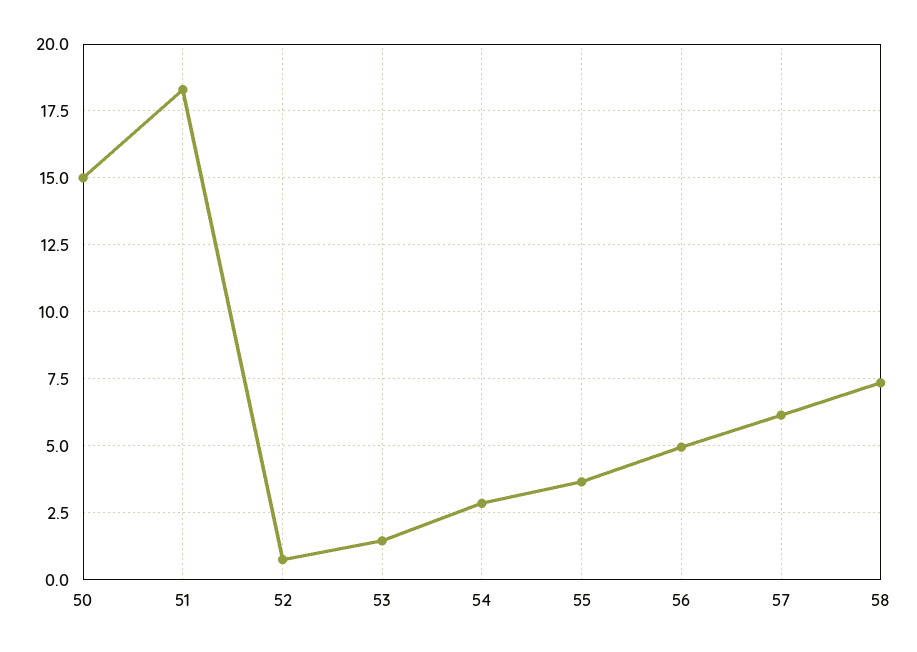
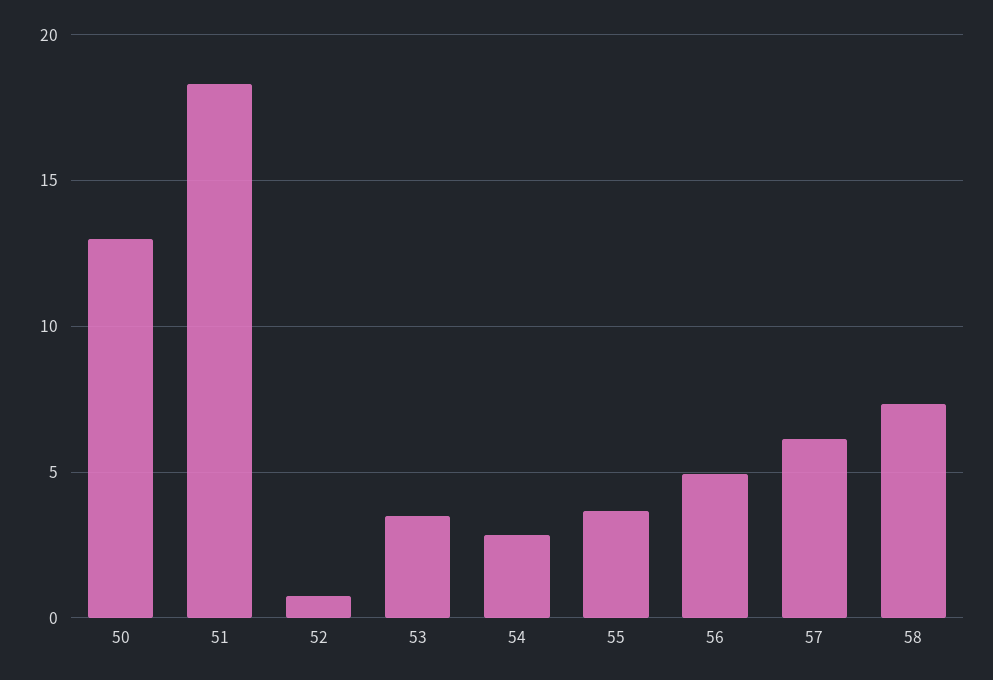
  {
-   "50": 15,
+   "50": 13,
    "51": 18.25,
    "52": 0.75,
-   "53": 1.5,
+   "53": 3.5,
    "54": 2.75,
    "55": 3.75,
    "56": 5,
    "57": 6.25,
    "58": 7.25
  }

